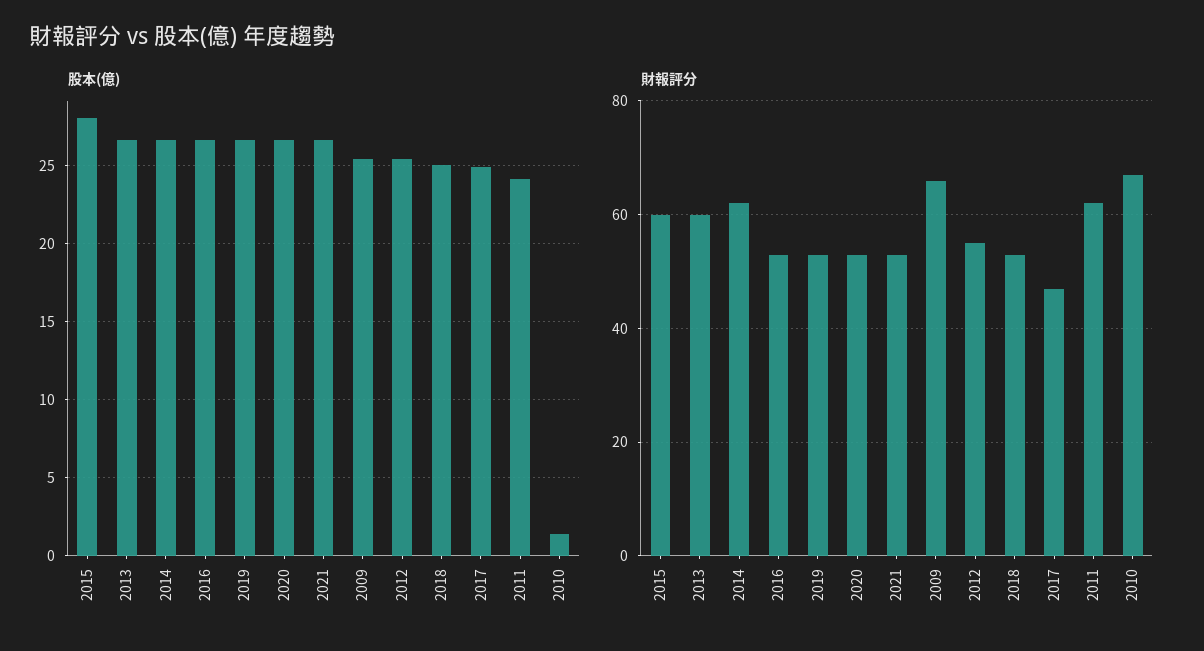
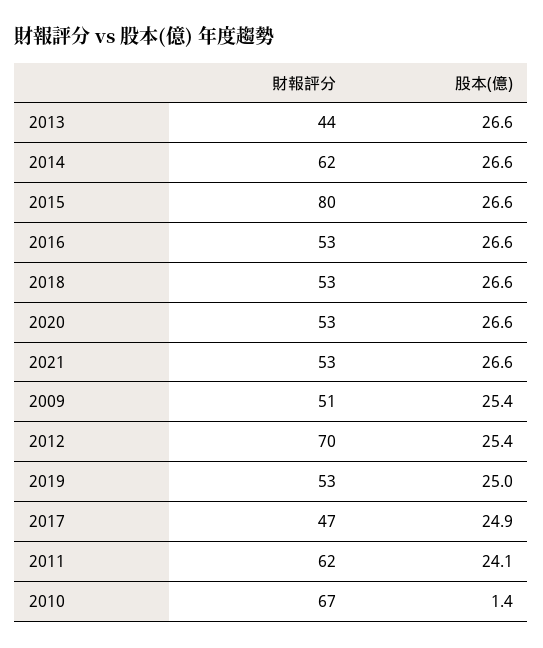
  {
    "股本(億)": {
-     "2015": 28,
+     "2015": 26.6,
      "2013": 26.6,
      "2014": 26.6,
      "2016": 26.6,
-     "2019": 26.5,
+     "2019": 25,
      "2020": 26.6,
      "2021": 26.6,
      "2009": 25.4,
      "2012": 25.4,
-     "2018": 25,
+     "2018": 26.6,
      "2017": 24.9,
      "2011": 24.1,
      "2010": 1.4
    },
    "財報評分": {
-     "2015": 60,
+     "2015": 80,
-     "2013": 60,
+     "2013": 44,
      "2014": 62,
      "2016": 53,
      "2019": 53,
      "2020": 53,
      "2021": 53,
-     "2009": 65,
+     "2009": 51,
-     "2012": 55,
+     "2012": 70,
      "2018": 53,
      "2017": 47,
      "2011": 62,
      "2010": 67
    }
  }

